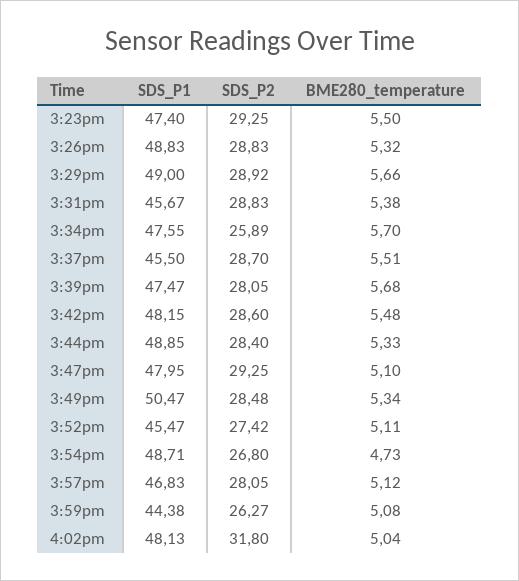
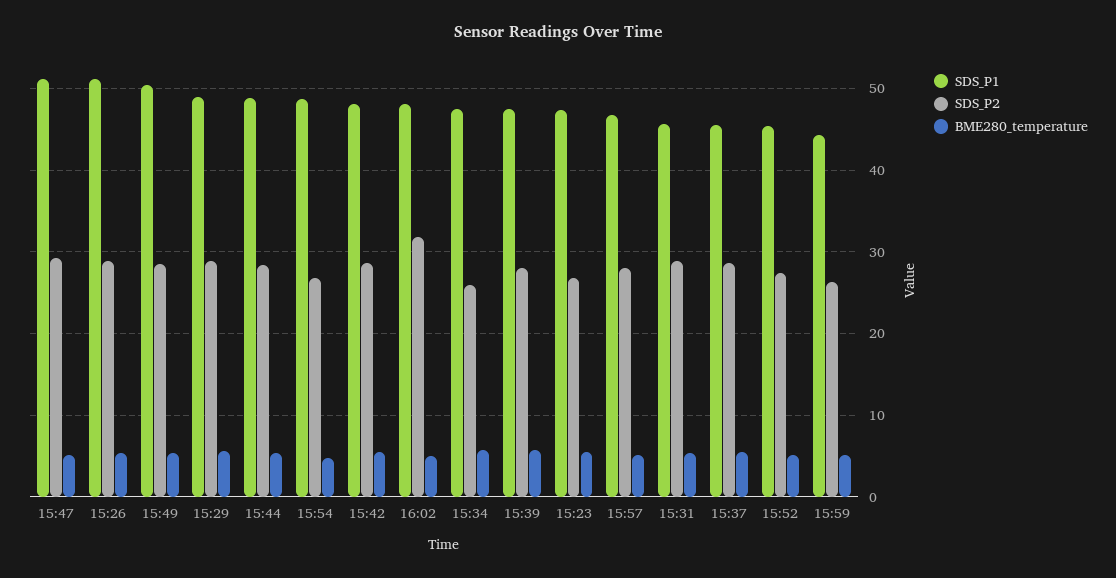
  {
    "SDS_P1": {
      "3:23pm": 47.4,
-     "3:26pm": 48.83,
+     "3:26pm": 51,
      "3:29pm": 49,
      "3:31pm": 45.67,
      "3:34pm": 47.55,
      "3:37pm": 45.5,
      "3:39pm": 47.47,
      "3:42pm": 48.15,
      "3:44pm": 48.85,
-     "3:47pm": 47.95,
+     "3:47pm": 51,
      "3:49pm": 50.47,
      "3:52pm": 45.47,
      "3:54pm": 48.71,
      "3:57pm": 46.83,
      "3:59pm": 44.38,
      "4:02pm": 48.13
    },
    "SDS_P2": {
-     "3:23pm": 29.25,
+     "3:23pm": 27,
      "3:26pm": 28.83,
      "3:29pm": 28.92,
      "3:31pm": 28.83,
      "3:34pm": 25.89,
      "3:37pm": 28.7,
      "3:39pm": 28.05,
      "3:42pm": 28.6,
      "3:44pm": 28.4,
      "3:47pm": 29.25,
      "3:49pm": 28.48,
      "3:52pm": 27.42,
      "3:54pm": 26.8,
      "3:57pm": 28.05,
      "3:59pm": 26.27,
      "4:02pm": 31.8
    },
    "BME280_temperature": {
      "3:23pm": 5.5,
      "3:26pm": 5.32,
      "3:29pm": 5.66,
      "3:31pm": 5.38,
      "3:34pm": 5.7,
      "3:37pm": 5.51,
      "3:39pm": 5.68,
      "3:42pm": 5.48,
      "3:44pm": 5.33,
      "3:47pm": 5.1,
      "3:49pm": 5.34,
      "3:52pm": 5.11,
      "3:54pm": 4.73,
      "3:57pm": 5.12,
      "3:59pm": 5.08,
      "4:02pm": 5.04
    }
  }

